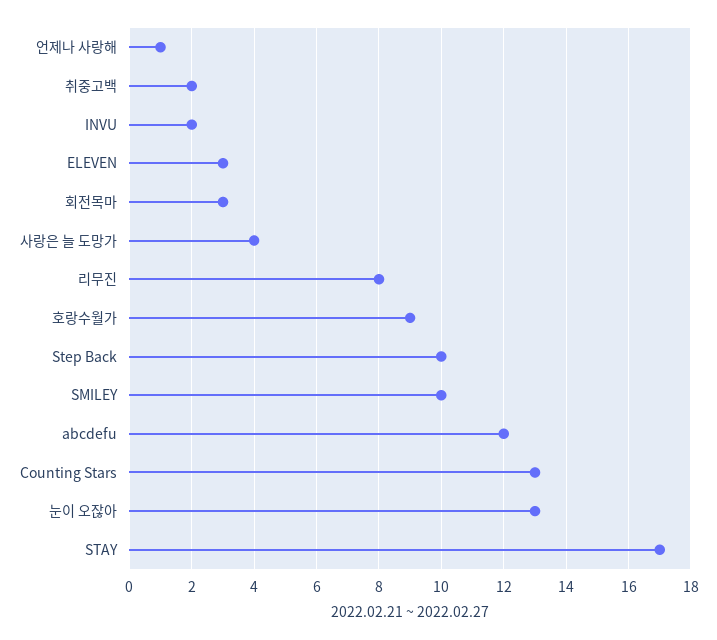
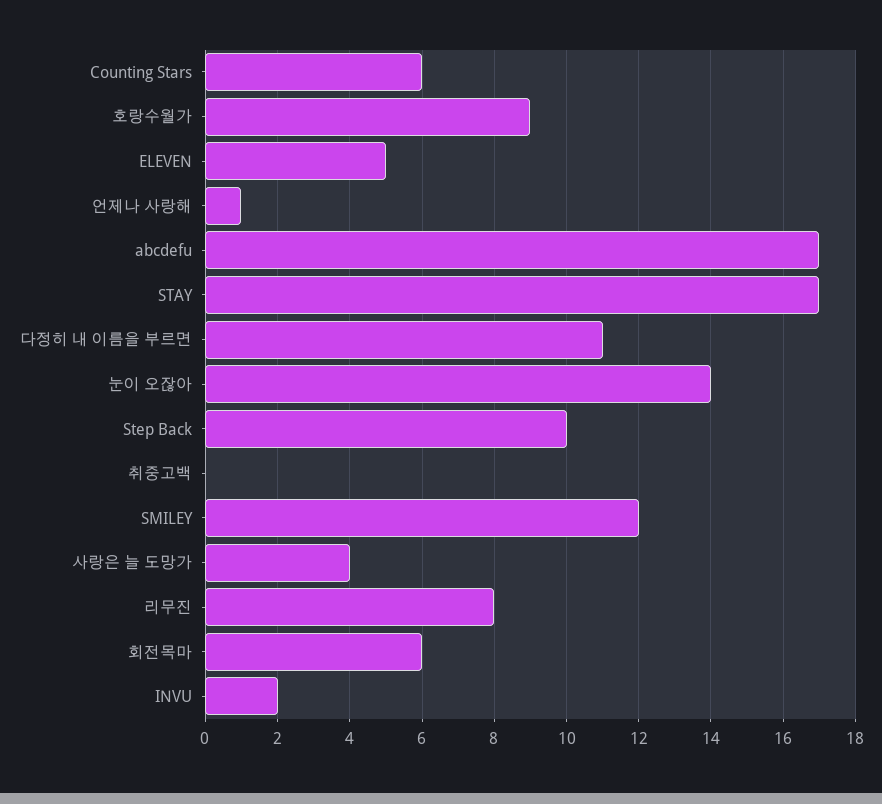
  {
    "언제나 사랑해": 1,
-   "취중고백": 2,
+   "취중고백": 0,
    "INVU": 2,
-   "ELEVEN": 3,
+   "ELEVEN": 5,
-   "회전목마": 3,
+   "회전목마": 6,
    "사랑은 늘 도망가": 4,
    "리무진": 8,
    "호랑수월가": 9,
    "Step Back": 10,
-   "SMILEY": 10,
+   "SMILEY": 12,
-   "abcdefu": 12,
+   "abcdefu": 17,
-   "Counting Stars": 13,
+   "Counting Stars": 6,
-   "눈이 오잖아": 13,
+   "눈이 오잖아": 14,
-   "STAY": 17
+   "STAY": 17,
+   "다정히 내 이름을 부르면": 11
  }

